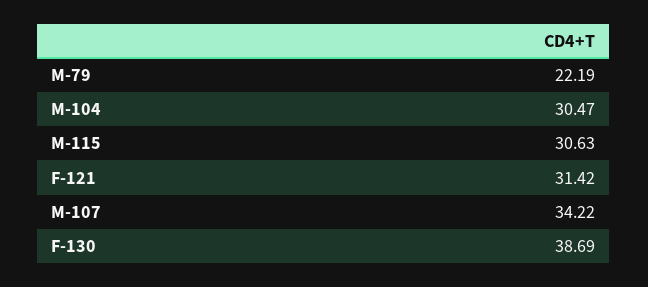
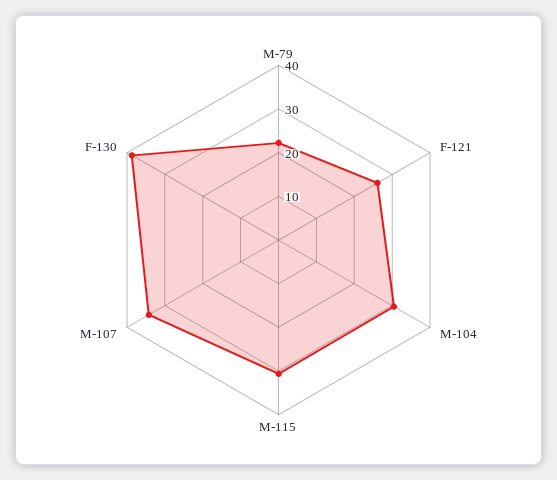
  {
    "M-79": 22.19,
    "M-104": 30.47,
    "M-115": 30.63,
-   "F-121": 31.42,
+   "F-121": 26,
    "M-107": 34.22,
    "F-130": 38.69
  }

